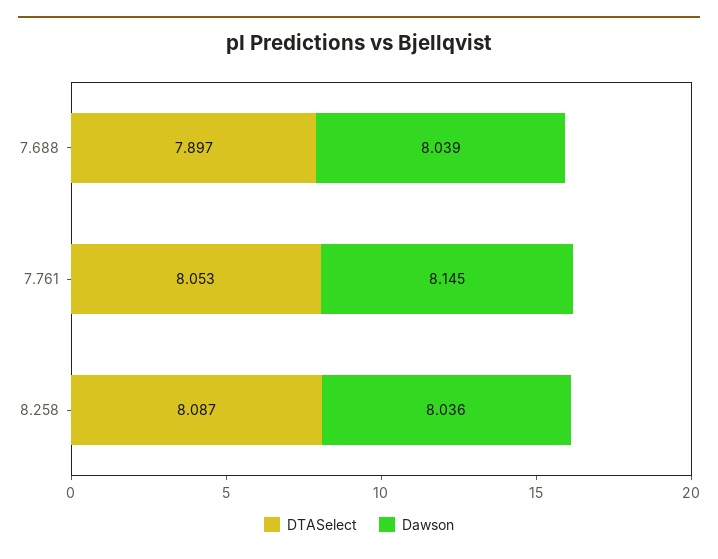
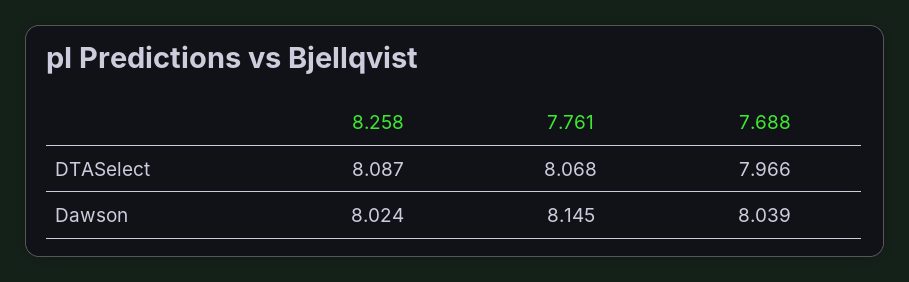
  {
    "DTASelect": {
-     "7.688": 7.897,
+     "7.688": 7.966,
-     "7.761": 8.053,
+     "7.761": 8.068,
      "8.258": 8.087
    },
    "Dawson": {
      "7.688": 8.039,
      "7.761": 8.145,
-     "8.258": 8.036
+     "8.258": 8.024
    }
  }

